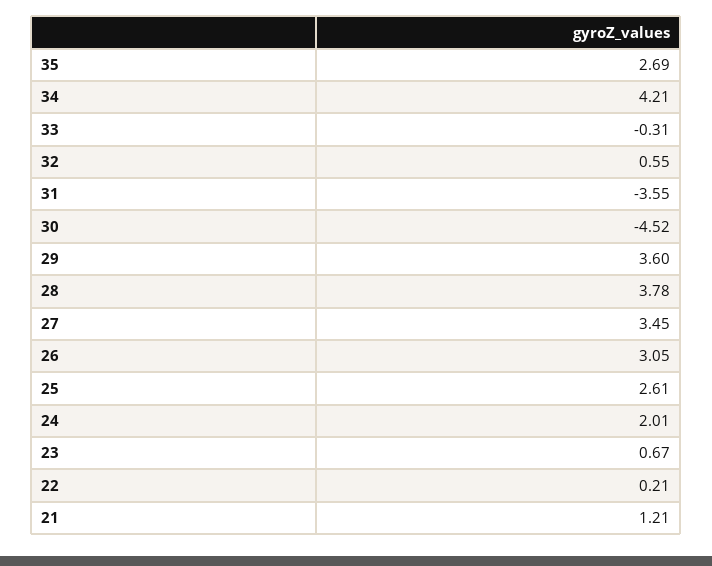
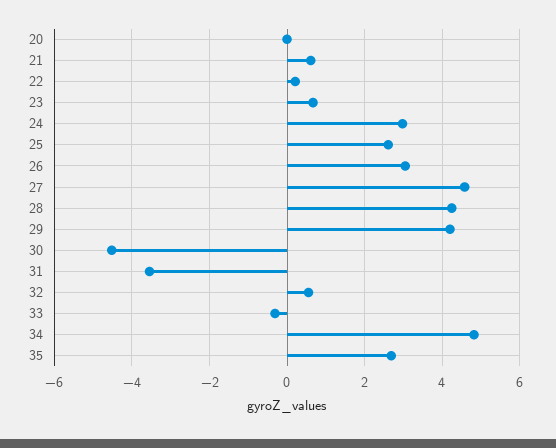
  {
    "35": 2.69,
-   "34": 4.21,
+   "34": 4.8,
    "33": -0.31,
    "32": 0.55,
    "31": -3.55,
    "30": -4.52,
-   "29": 3.6,
+   "29": 4.2,
-   "28": 3.78,
+   "28": 4.2,
-   "27": 3.45,
+   "27": 4.6,
    "26": 3.05,
    "25": 2.61,
-   "24": 2.01,
+   "24": 3,
    "23": 0.67,
    "22": 0.21,
-   "21": 1.21
+   "21": 0.6,
+   "20": 0
  }

